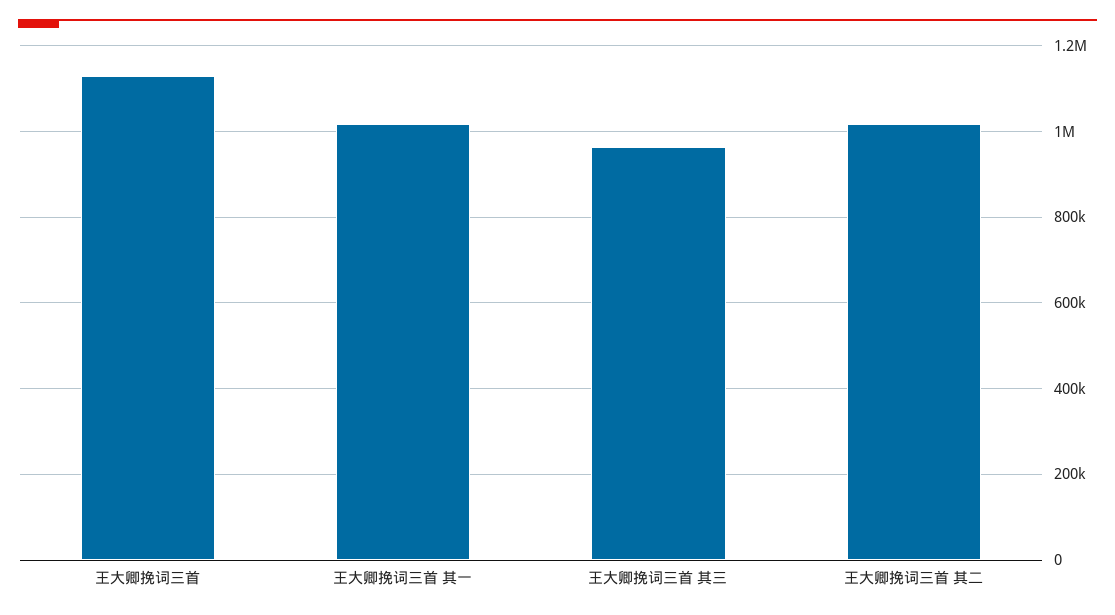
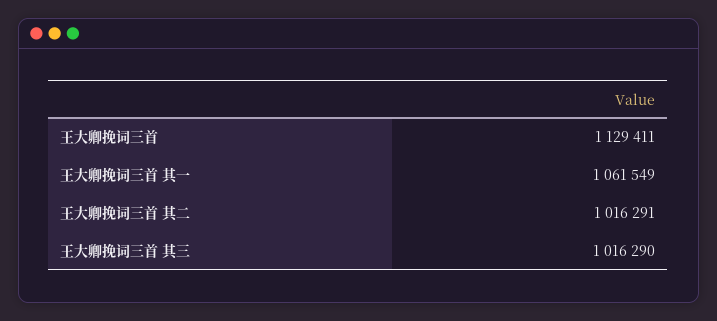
  {
    "王大卿挽词三首": 1129411,
-   "王大卿挽词三首 其一": 1020000,
+   "王大卿挽词三首 其一": 1061549,
-   "王大卿挽词三首 其三": 960000,
+   "王大卿挽词三首 其三": 1016290,
    "王大卿挽词三首 其二": 1016291
  }

